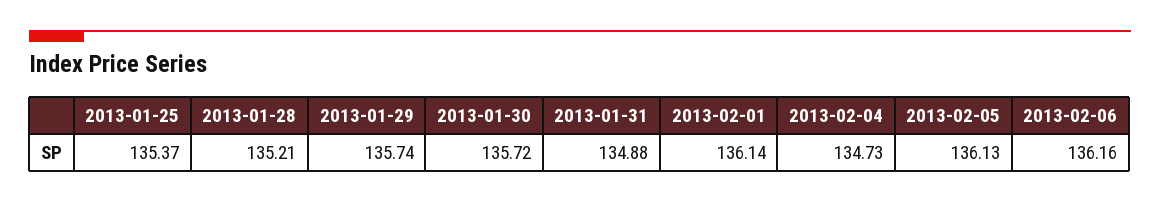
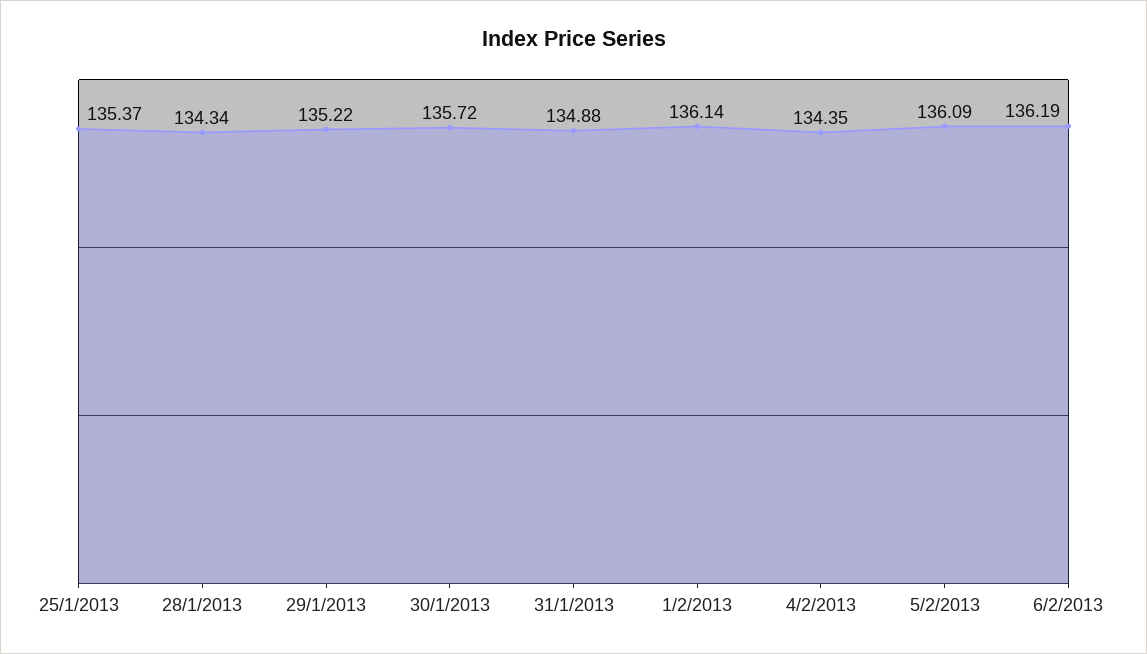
  {
    "2013-01-25": 135.37,
-   "2013-01-28": 135.21,
+   "2013-01-28": 134.34,
-   "2013-01-29": 135.74,
+   "2013-01-29": 135.22,
    "2013-01-30": 135.72,
    "2013-01-31": 134.88,
    "2013-02-01": 136.14,
-   "2013-02-04": 134.73,
+   "2013-02-04": 134.35,
-   "2013-02-05": 136.13,
+   "2013-02-05": 136.09,
-   "2013-02-06": 136.16
+   "2013-02-06": 136.19
  }

